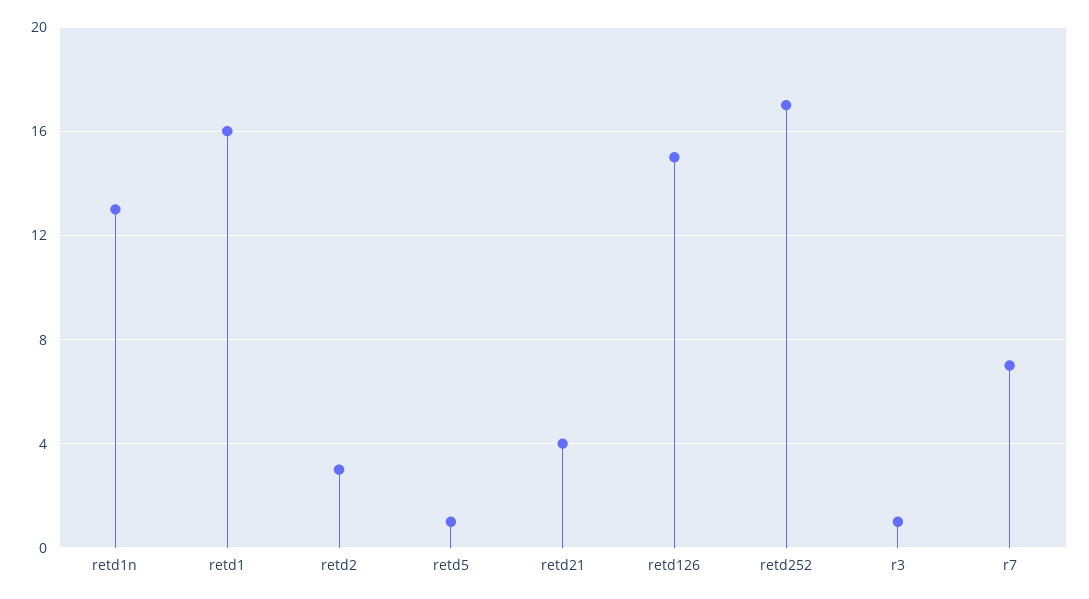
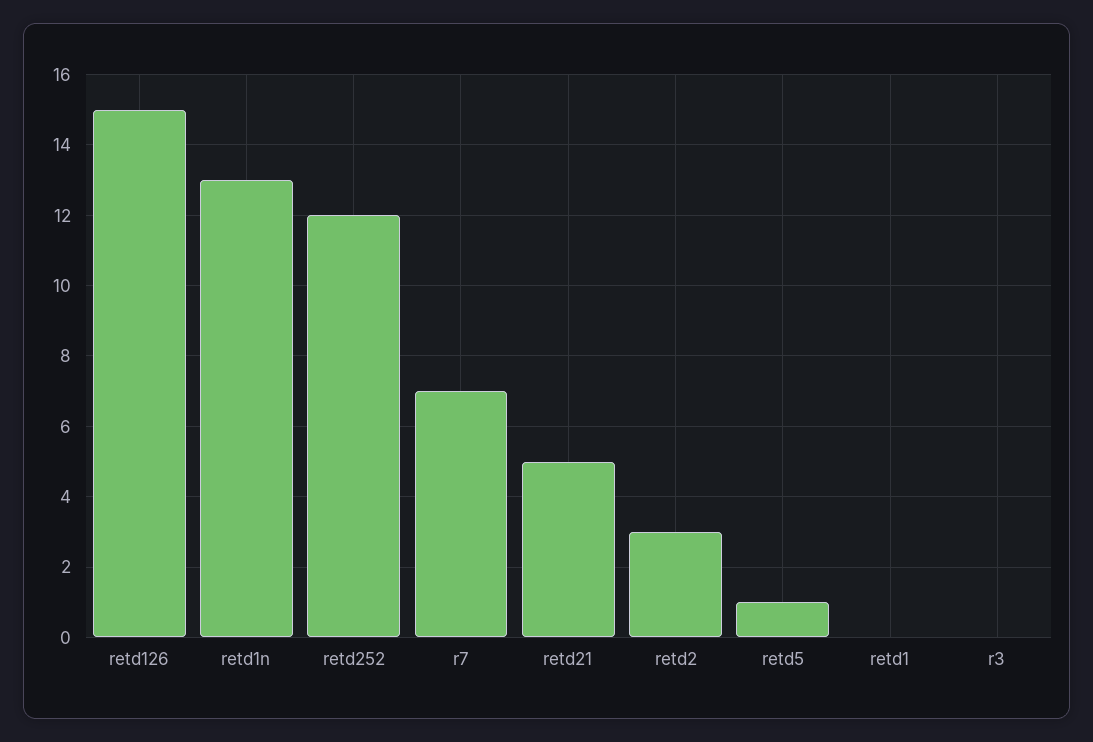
  {
    "retd1n": 13,
-   "retd1": 16,
+   "retd1": 0,
    "retd2": 3,
    "retd5": 1,
-   "retd21": 4,
+   "retd21": 5,
    "retd126": 15,
-   "retd252": 17,
+   "retd252": 12,
-   "r3": 1,
+   "r3": 0,
    "r7": 7
  }

